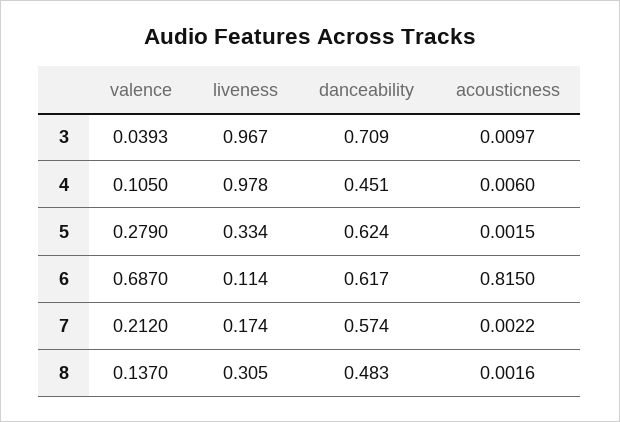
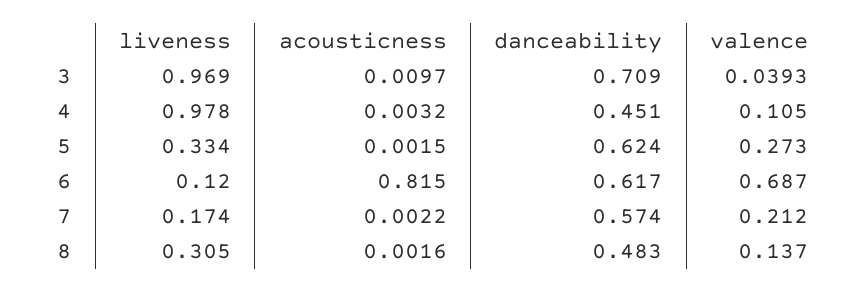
  {
    "valence": {
      "3": 0.0393,
      "4": 0.105,
-     "5": 0.279,
+     "5": 0.273,
      "6": 0.687,
      "7": 0.212,
      "8": 0.137
    },
    "liveness": {
-     "3": 0.967,
+     "3": 0.969,
      "4": 0.978,
      "5": 0.334,
-     "6": 0.114,
+     "6": 0.12,
      "7": 0.174,
      "8": 0.305
    },
    "danceability": {
      "3": 0.709,
      "4": 0.451,
      "5": 0.624,
      "6": 0.617,
      "7": 0.574,
      "8": 0.483
    },
    "acousticness": {
      "3": 0.0097,
-     "4": 0.006,
+     "4": 0.0032,
      "5": 0.0015,
      "6": 0.815,
      "7": 0.0022,
      "8": 0.0016
    }
  }

